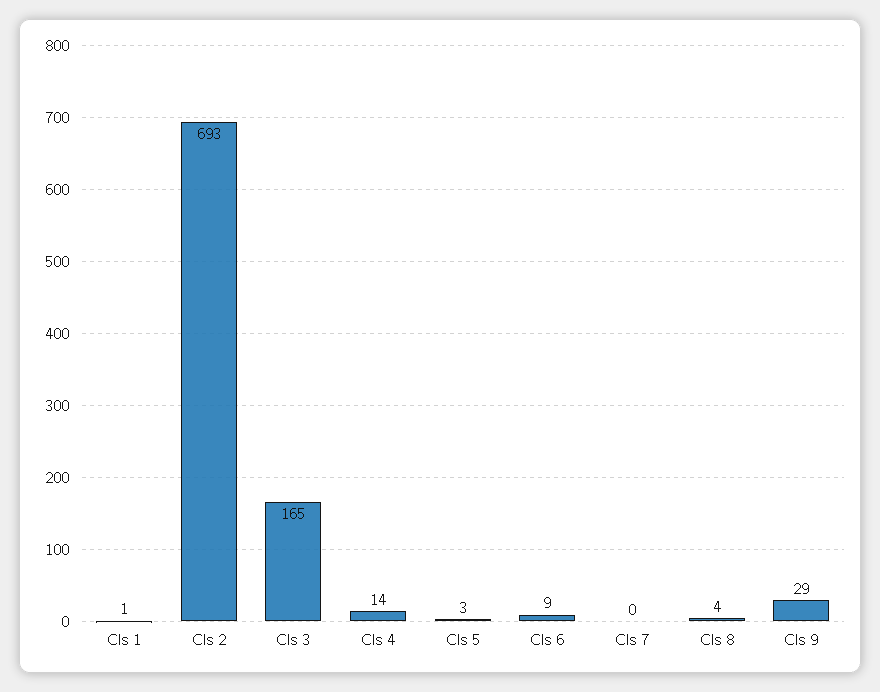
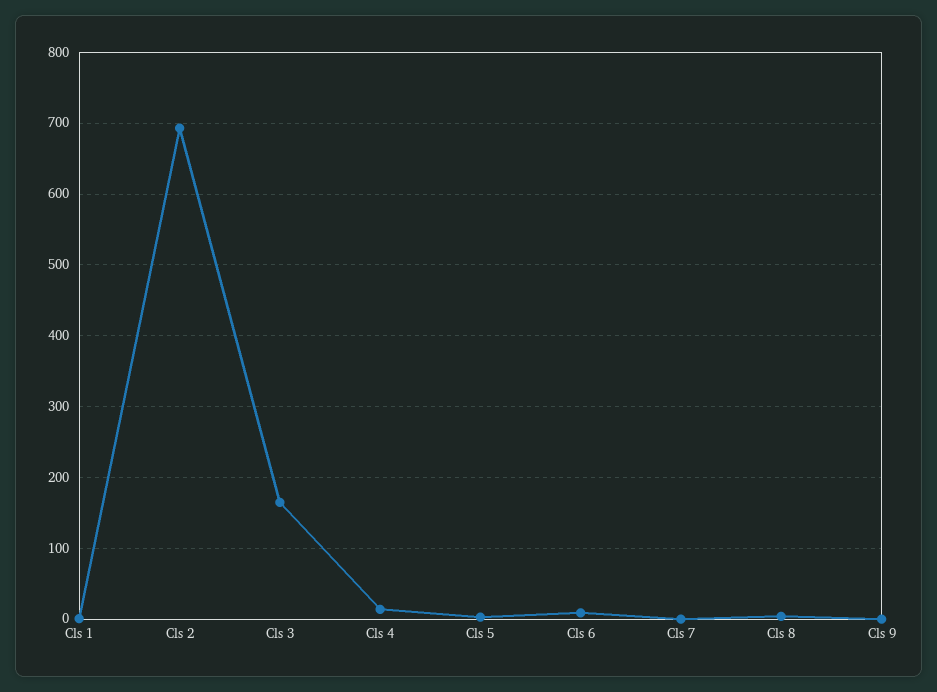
  {
    "Cls 1": 1,
    "Cls 2": 693,
    "Cls 3": 165,
    "Cls 4": 14,
    "Cls 5": 3,
    "Cls 6": 9,
    "Cls 7": 0,
    "Cls 8": 4,
-   "Cls 9": 29
+   "Cls 9": 0
  }

